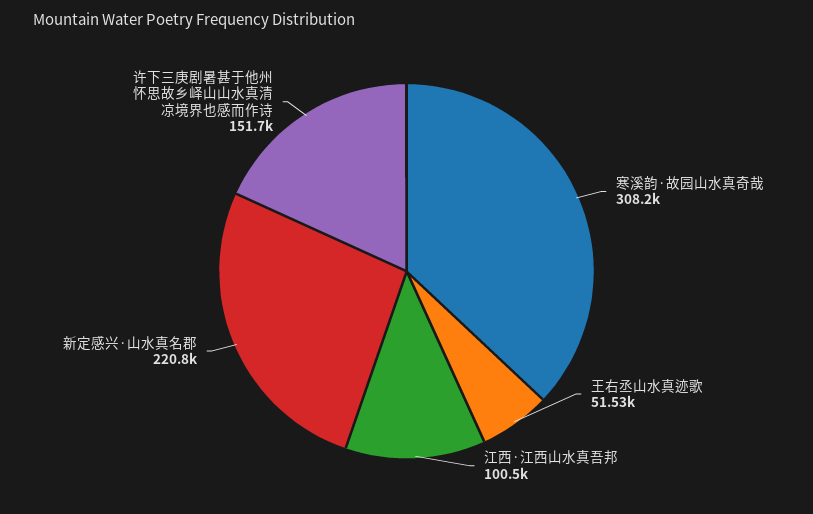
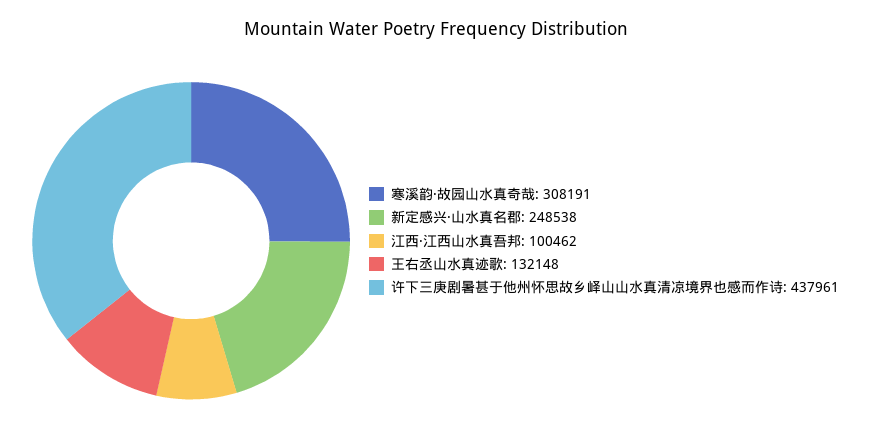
  {
    "寒溪韵·故园山水真奇哉": 308191,
-   "王右丞山水真迹歌": 51530,
+   "王右丞山水真迹歌": 132148,
    "江西·江西山水真吾邦": 100462,
-   "新定感兴·山水真名郡": 220800,
+   "新定感兴·山水真名郡": 248538,
-   "许下三庚剧暑甚于他州怀思故乡峄山山水真清凉境界也感而作诗": 151700
+   "许下三庚剧暑甚于他州怀思故乡峄山山水真清凉境界也感而作诗": 437961
  }

